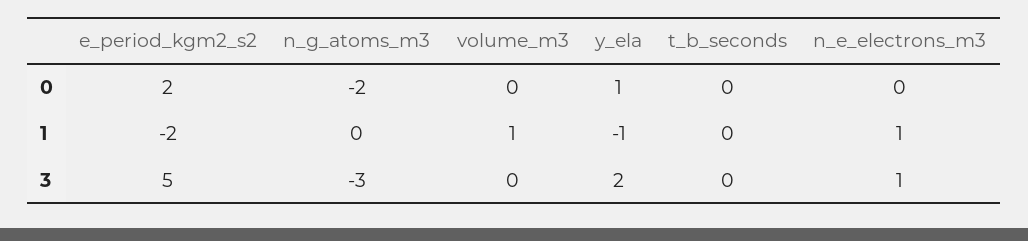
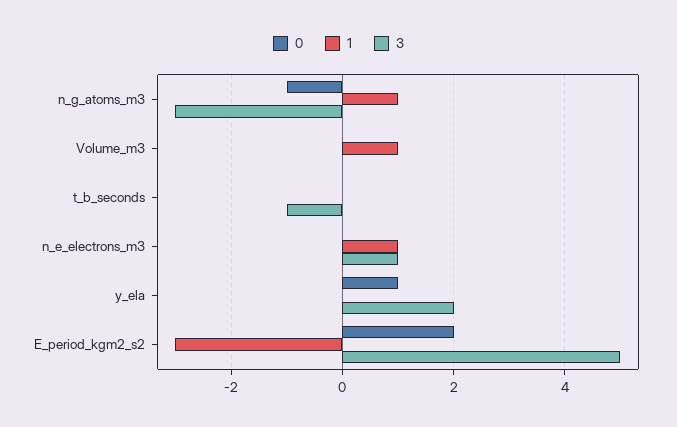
  {
    "0": {
      "e_period_kgm2_s2": 2,
-     "n_g_atoms_m3": -2,
+     "n_g_atoms_m3": -1,
      "volume_m3": 0,
      "y_ela": 1,
      "t_b_seconds": 0,
      "n_e_electrons_m3": 0
    },
    "1": {
-     "e_period_kgm2_s2": -2,
+     "e_period_kgm2_s2": -3,
-     "n_g_atoms_m3": 0,
+     "n_g_atoms_m3": 1,
      "volume_m3": 1,
-     "y_ela": -1,
+     "y_ela": 0,
      "t_b_seconds": 0,
      "n_e_electrons_m3": 1
    },
    "3": {
      "e_period_kgm2_s2": 5,
      "n_g_atoms_m3": -3,
      "volume_m3": 0,
      "y_ela": 2,
-     "t_b_seconds": 0,
+     "t_b_seconds": -1,
      "n_e_electrons_m3": 1
    }
  }

